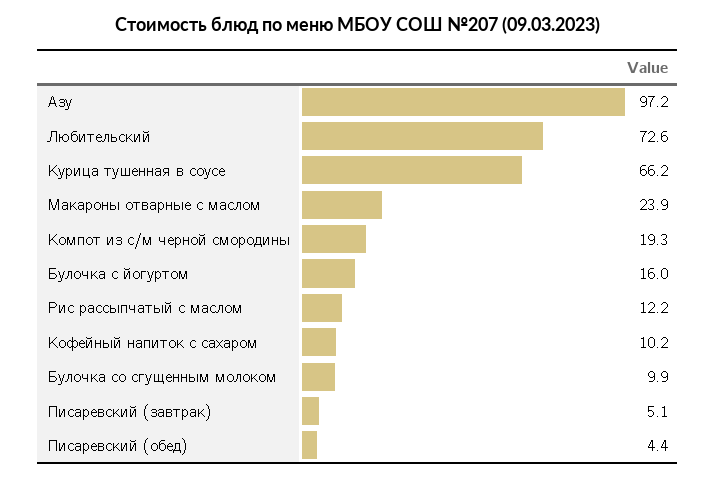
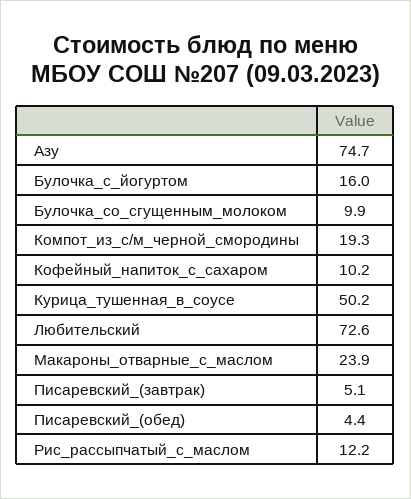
  {
-   "Азу": 97.2,
+   "Азу": 74.7,
    "Любительский": 72.6,
-   "Курица тушенная в соусе": 66.2,
+   "Курица тушенная в соусе": 50.2,
    "Макароны отварные с маслом": 23.9,
    "Компот из с/м черной смородины": 19.3,
    "Булочка с йогуртом": 16,
    "Рис рассыпчатый с маслом": 12.2,
    "Кофейный напиток с сахаром": 10.2,
    "Булочка со сгущенным молоком": 9.9,
    "Писаревский (завтрак)": 5.1,
    "Писаревский (обед)": 4.4
  }

